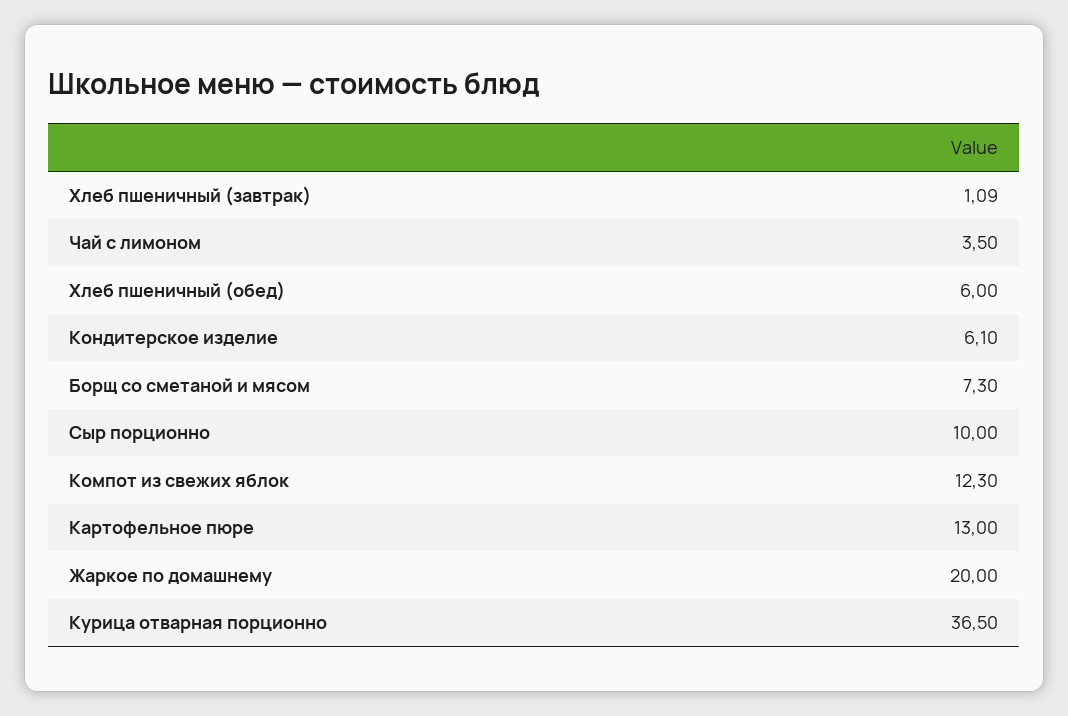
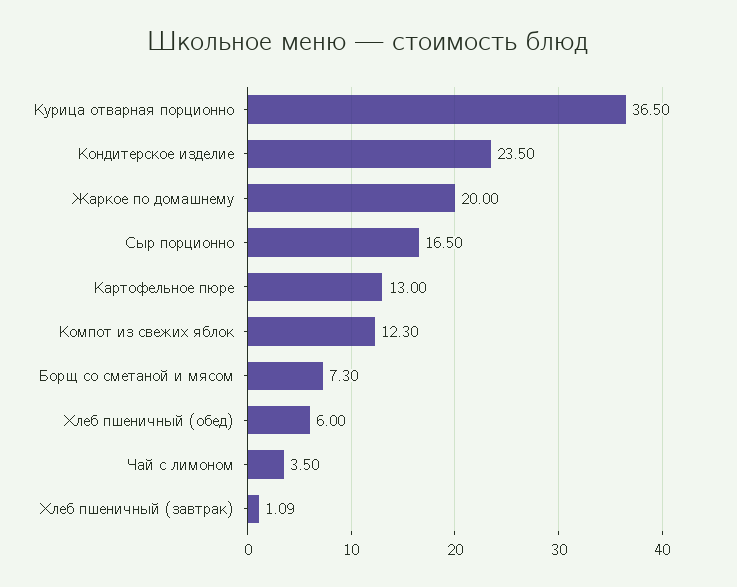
  {
    "Хлеб пшеничный (завтрак)": 1.09,
    "Чай с лимоном": 3.5,
    "Хлеб пшеничный (обед)": 6,
-   "Кондитерское изделие": 6.1,
+   "Кондитерское изделие": 23.5,
    "Борщ со сметаной и мясом": 7.3,
-   "Сыр порционно": 10,
+   "Сыр порционно": 16.5,
    "Компот из свежих яблок": 12.3,
    "Картофельное пюре": 13,
    "Жаркое по домашнему": 20,
    "Курица отварная порционно": 36.5
  }

